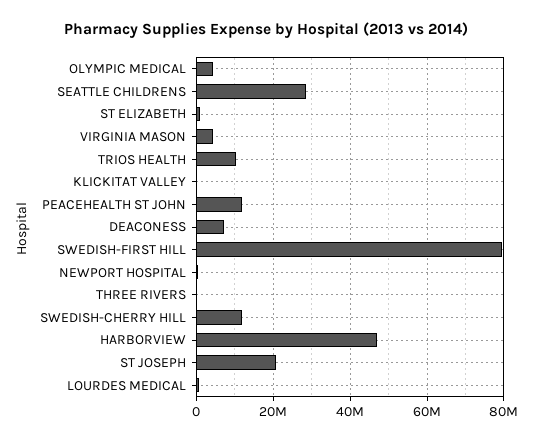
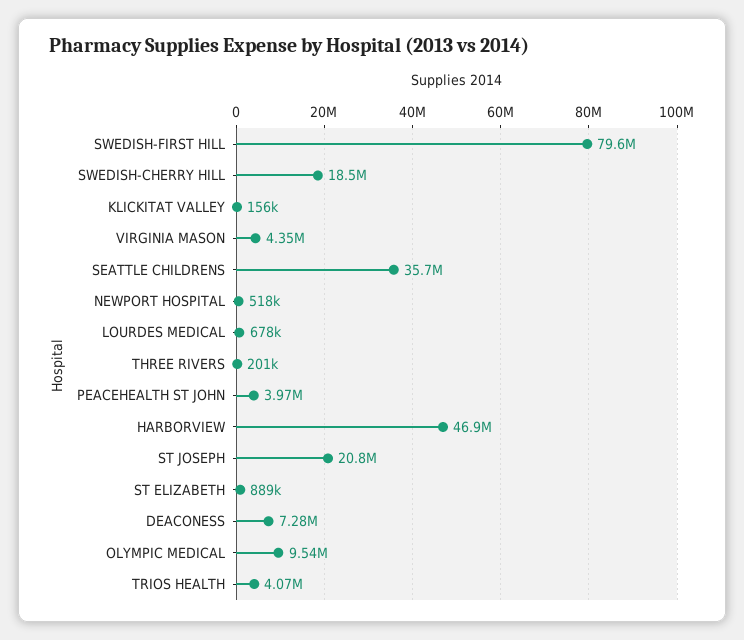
  {
-   "OLYMPIC MEDICAL": 4000000,
+   "OLYMPIC MEDICAL": 9540000,
-   "SEATTLE CHILDRENS": 28000000,
+   "SEATTLE CHILDRENS": 35700000,
    "ST ELIZABETH": 889000,
    "VIRGINIA MASON": 4350000,
-   "TRIOS HEALTH": 10000000,
+   "TRIOS HEALTH": 4070000,
    "KLICKITAT VALLEY": 156000,
-   "PEACEHEALTH ST JOHN": 12000000,
+   "PEACEHEALTH ST JOHN": 3970000,
    "DEACONESS": 7280000,
    "SWEDISH-FIRST HILL": 79600000,
    "NEWPORT HOSPITAL": 518000,
    "THREE RIVERS": 201000,
-   "SWEDISH-CHERRY HILL": 12000000,
+   "SWEDISH-CHERRY HILL": 18500000,
    "HARBORVIEW": 46900000,
    "ST JOSEPH": 20800000,
    "LOURDES MEDICAL": 678000
  }

